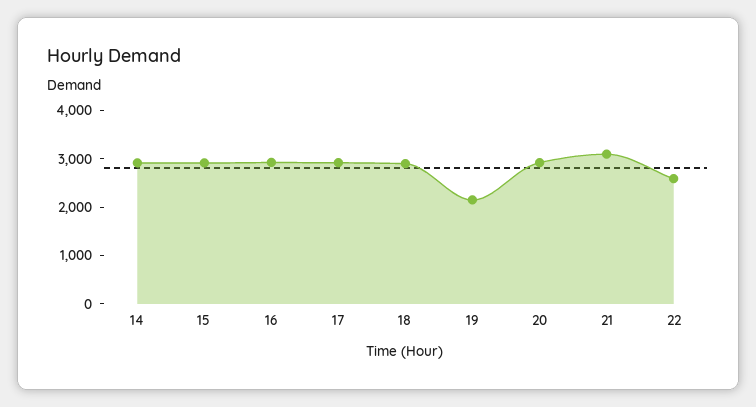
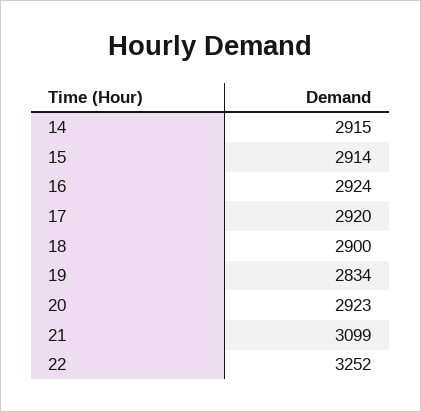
  {
    "14": 2915,
    "15": 2914,
    "16": 2924,
    "17": 2920,
    "18": 2900,
-   "19": 2200,
+   "19": 2834,
    "20": 2923,
    "21": 3099,
-   "22": 2600
+   "22": 3252
  }

